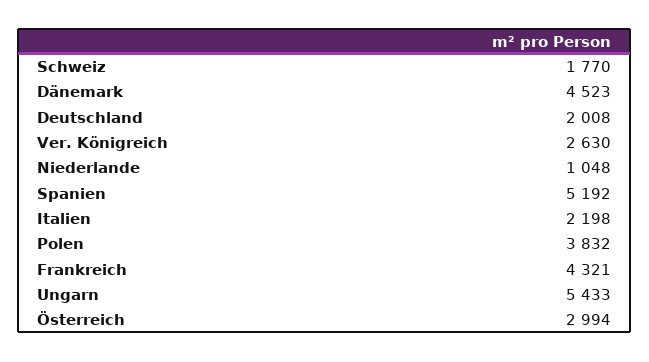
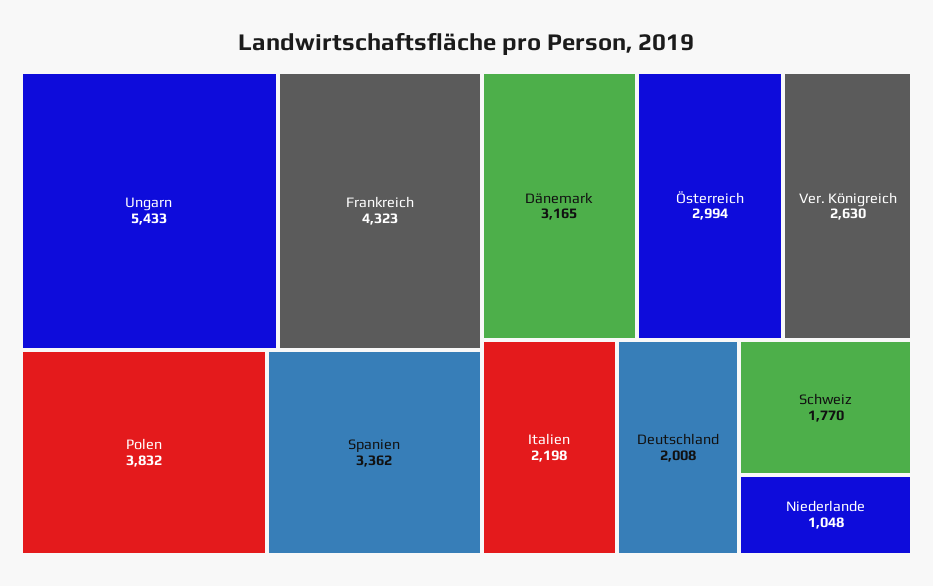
  {
    "Schweiz": 1770,
-   "Dänemark": 4523,
+   "Dänemark": 3165,
    "Deutschland": 2008,
    "Ver. Königreich": 2630,
    "Niederlande": 1048,
-   "Spanien": 5192,
+   "Spanien": 3362,
    "Italien": 2198,
    "Polen": 3832,
-   "Frankreich": 4321,
+   "Frankreich": 4323,
    "Ungarn": 5433,
    "Österreich": 2994
  }

